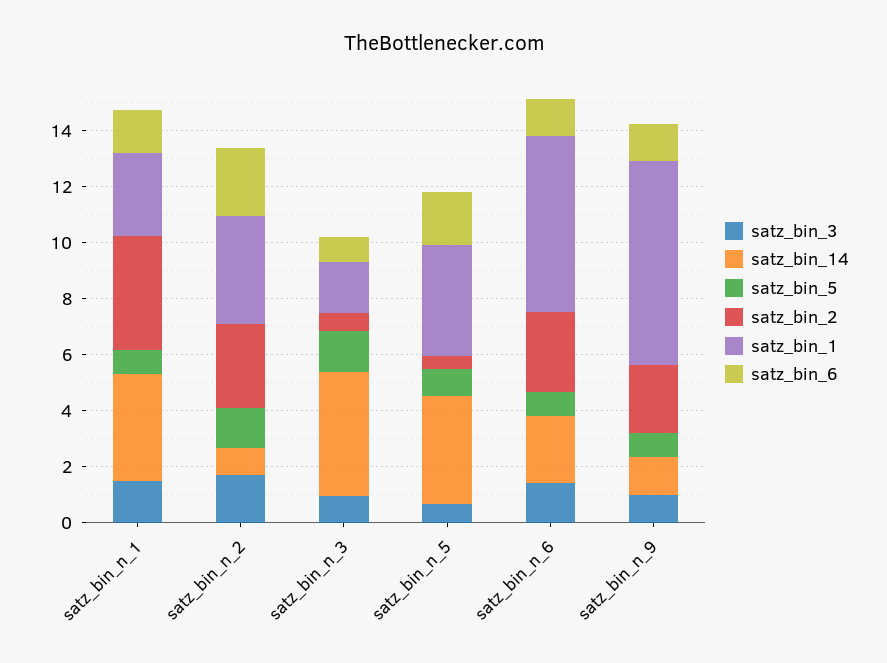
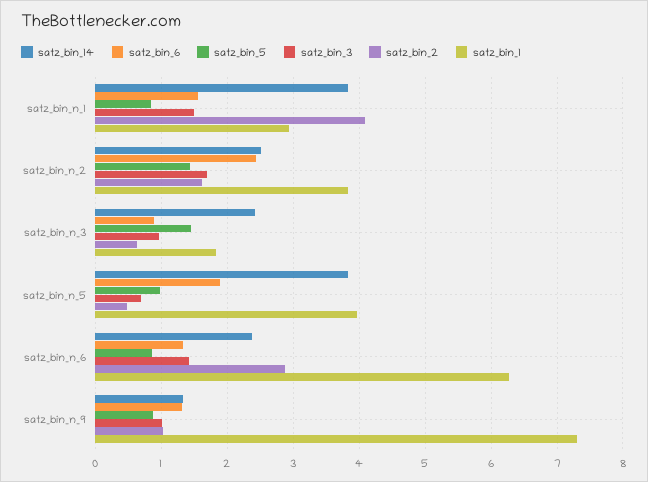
  {
    "satz_bin_3": {
      "satz_bin_n_1": 1.5,
      "satz_bin_n_2": 1.7,
      "satz_bin_n_3": 1,
      "satz_bin_n_5": 0.7,
      "satz_bin_n_6": 1.4,
      "satz_bin_n_9": 1
    },
    "satz_bin_14": {
      "satz_bin_n_1": 3.8,
-     "satz_bin_n_2": 1,
+     "satz_bin_n_2": 2.5,
-     "satz_bin_n_3": 4.5,
+     "satz_bin_n_3": 2.4,
      "satz_bin_n_5": 3.8,
      "satz_bin_n_6": 2.4,
      "satz_bin_n_9": 1.3
    },
    "satz_bin_5": {
      "satz_bin_n_1": 0.8,
      "satz_bin_n_2": 1.4,
      "satz_bin_n_3": 1.5,
      "satz_bin_n_5": 1,
      "satz_bin_n_6": 0.9,
      "satz_bin_n_9": 0.9
    },
    "satz_bin_2": {
      "satz_bin_n_1": 4.1,
-     "satz_bin_n_2": 3,
+     "satz_bin_n_2": 1.6,
      "satz_bin_n_3": 0.6,
      "satz_bin_n_5": 0.5,
      "satz_bin_n_6": 2.9,
-     "satz_bin_n_9": 2.5
+     "satz_bin_n_9": 1
    },
    "satz_bin_1": {
      "satz_bin_n_1": 2.9,
      "satz_bin_n_2": 3.8,
      "satz_bin_n_3": 1.8,
      "satz_bin_n_5": 4,
      "satz_bin_n_6": 6.3,
      "satz_bin_n_9": 7.3
    },
    "satz_bin_6": {
      "satz_bin_n_1": 1.6,
      "satz_bin_n_2": 2.4,
      "satz_bin_n_3": 0.9,
      "satz_bin_n_5": 1.9,
      "satz_bin_n_6": 1.3,
      "satz_bin_n_9": 1.3
    }
  }

